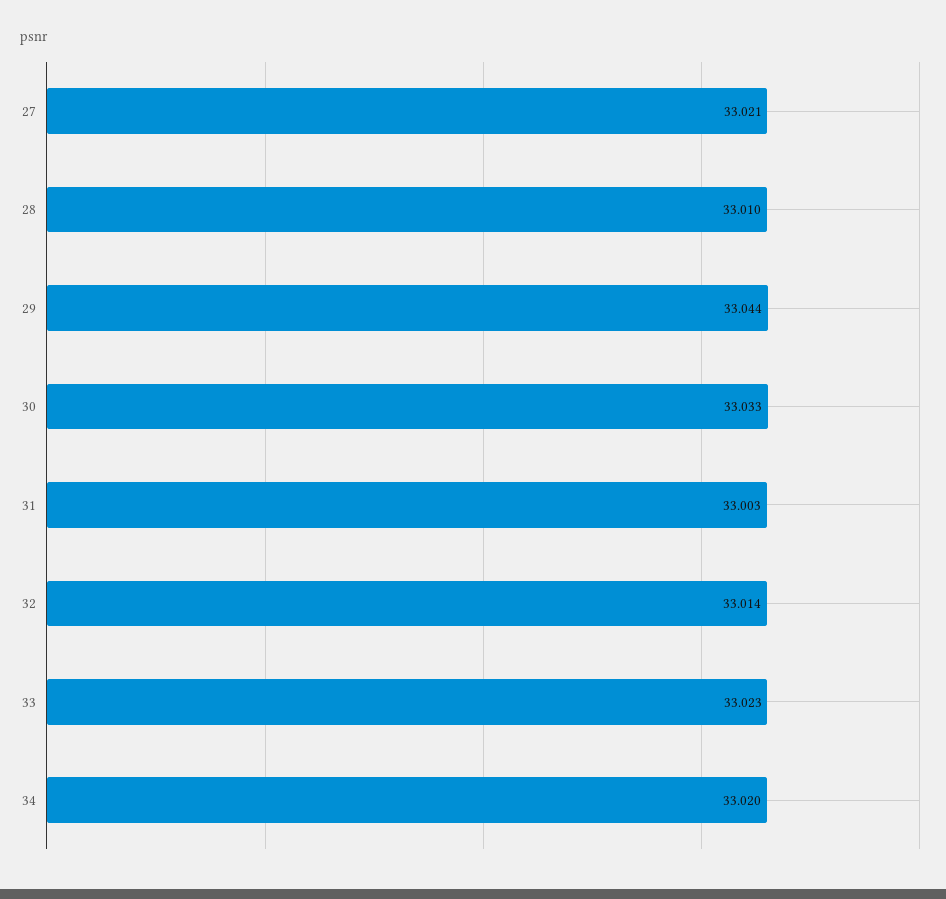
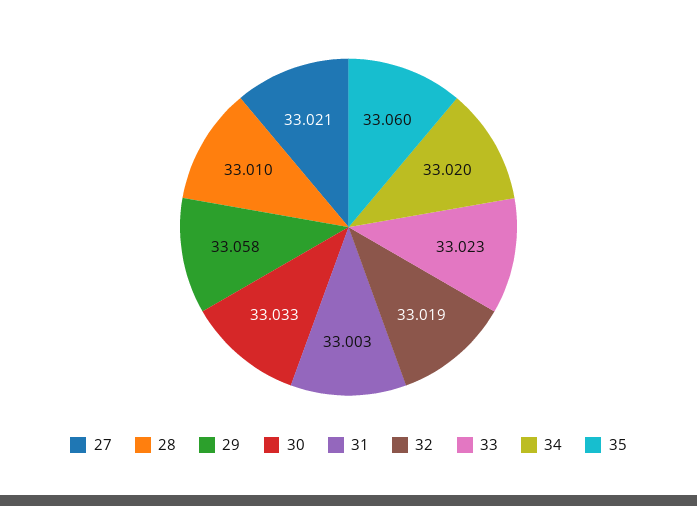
  {
    "27": 33.021,
    "28": 33.01,
-   "29": 33.044,
+   "29": 33.058,
    "30": 33.033,
    "31": 33.003,
-   "32": 33.014,
+   "32": 33.019,
    "33": 33.023,
-   "34": 33.02
+   "34": 33.02,
+   "35": 33.06
  }

